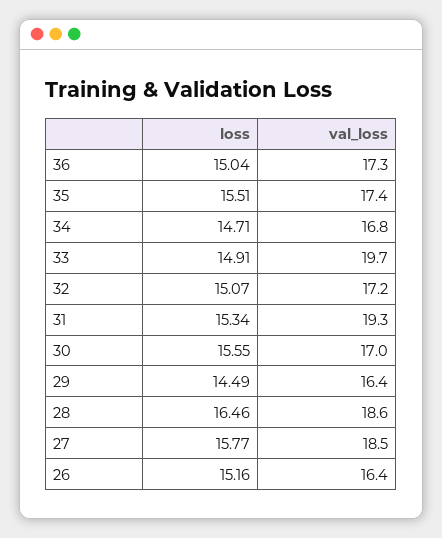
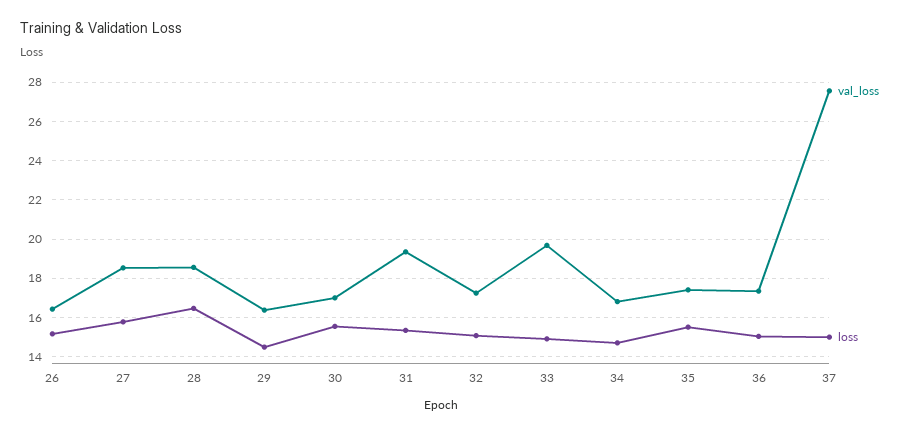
  {
    "loss": {
      "36": 15.04,
      "35": 15.51,
      "34": 14.71,
      "33": 14.91,
      "32": 15.07,
      "31": 15.34,
      "30": 15.55,
      "29": 14.49,
      "28": 16.46,
      "27": 15.77,
-     "26": 15.16
+     "26": 15.16,
+     "37": 15
    },
    "val_loss": {
      "36": 17.3,
      "35": 17.4,
      "34": 16.8,
      "33": 19.7,
      "32": 17.2,
      "31": 19.3,
      "30": 17,
      "29": 16.4,
      "28": 18.6,
      "27": 18.5,
-     "26": 16.4
+     "26": 16.4,
+     "37": 27.5
    }
  }

